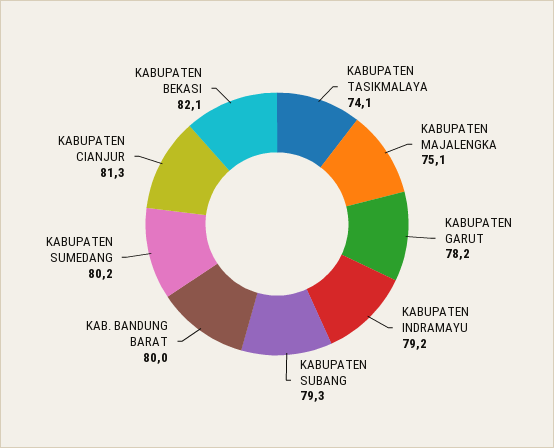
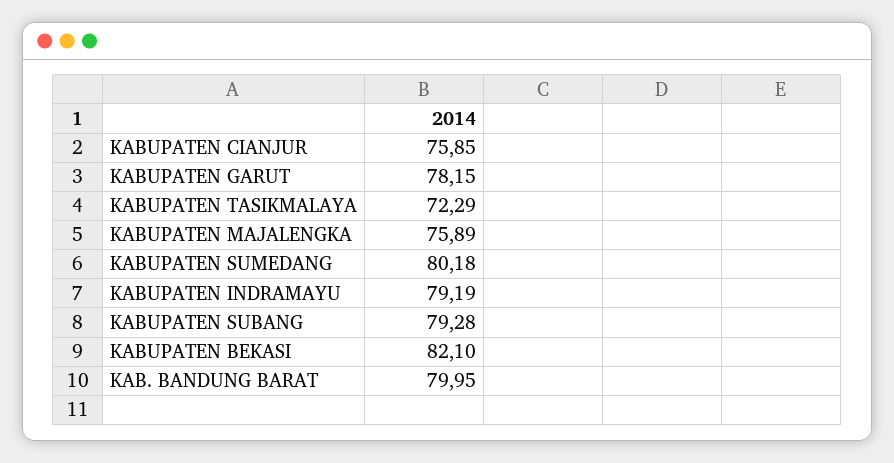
  {
-   "KABUPATEN TASIKMALAYA": 74.1,
+   "KABUPATEN TASIKMALAYA": 72.29,
-   "KABUPATEN MAJALENGKA": 75.1,
+   "KABUPATEN MAJALENGKA": 75.89,
    "KABUPATEN GARUT": 78.15,
    "KABUPATEN INDRAMAYU": 79.19,
    "KABUPATEN SUBANG": 79.28,
    "KAB. BANDUNG BARAT": 79.95,
    "KABUPATEN SUMEDANG": 80.18,
-   "KABUPATEN CIANJUR": 81.3,
+   "KABUPATEN CIANJUR": 75.85,
    "KABUPATEN BEKASI": 82.1
  }

